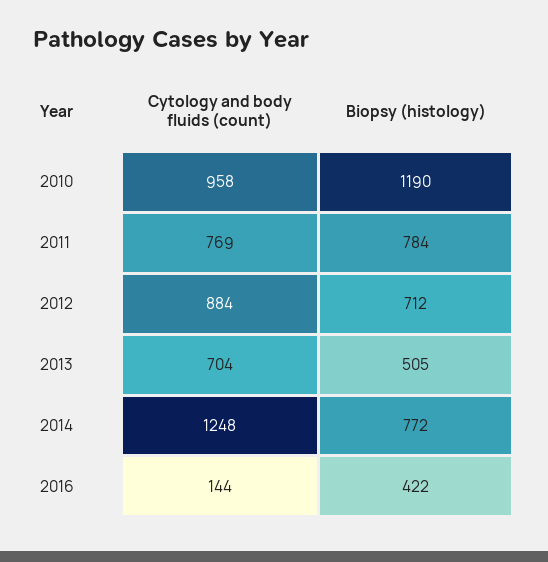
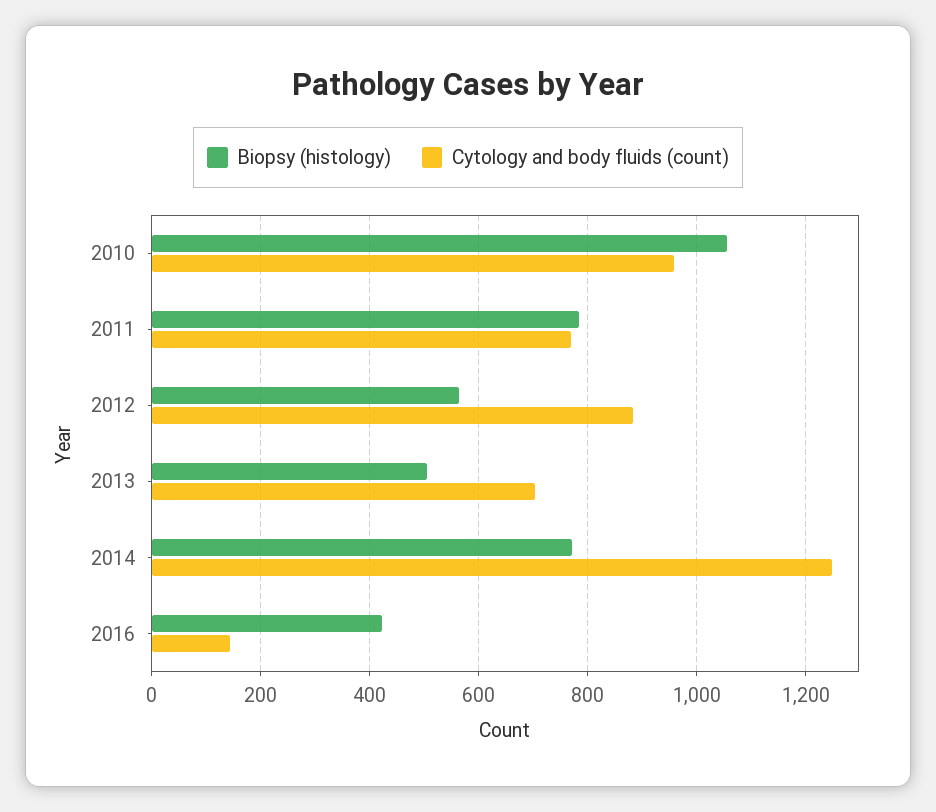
  {
    "Cytology and body fluids (count)": {
      "2010": 958,
      "2011": 769,
      "2012": 884,
      "2013": 704,
      "2014": 1248,
      "2016": 144
    },
    "Biopsy (histology)": {
-     "2010": 1190,
+     "2010": 1060,
      "2011": 784,
-     "2012": 712,
+     "2012": 560,
      "2013": 505,
      "2014": 772,
      "2016": 422
    }
  }

